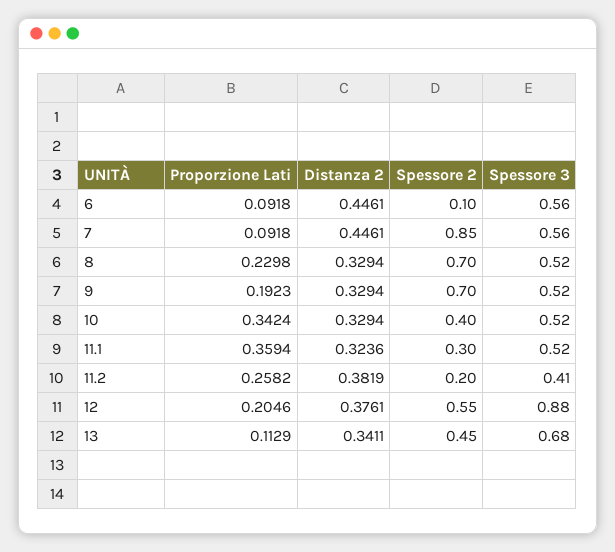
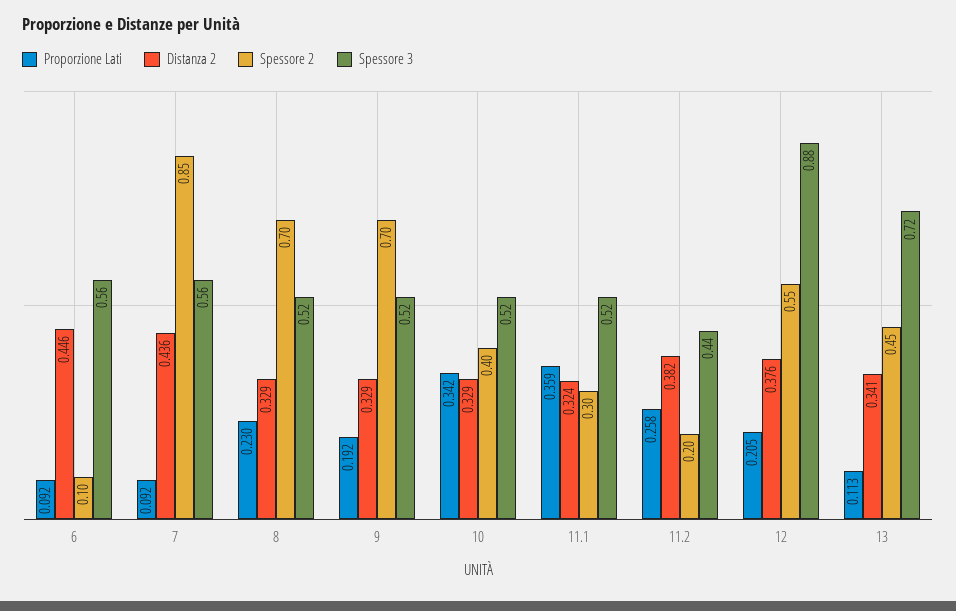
  {
    "Proporzione Lati": {
      "6": 0.0918,
      "7": 0.0918,
      "8": 0.2298,
      "9": 0.1923,
      "10": 0.3424,
      "11.1": 0.3594,
      "11.2": 0.2582,
      "12": 0.2046,
      "13": 0.1129
    },
    "Distanza 2": {
      "6": 0.4461,
-     "7": 0.4461,
+     "7": 0.436,
      "8": 0.3294,
      "9": 0.3294,
      "10": 0.3294,
      "11.1": 0.3236,
      "11.2": 0.3819,
      "12": 0.3761,
      "13": 0.3411
    },
    "Spessore 2": {
      "6": 0.1,
      "7": 0.85,
      "8": 0.7,
      "9": 0.7,
      "10": 0.4,
      "11.1": 0.3,
      "11.2": 0.2,
      "12": 0.55,
      "13": 0.45
    },
    "Spessore 3": {
      "6": 0.56,
      "7": 0.56,
      "8": 0.52,
      "9": 0.52,
      "10": 0.52,
      "11.1": 0.52,
-     "11.2": 0.41,
+     "11.2": 0.44,
      "12": 0.88,
-     "13": 0.68
+     "13": 0.72
    }
  }

